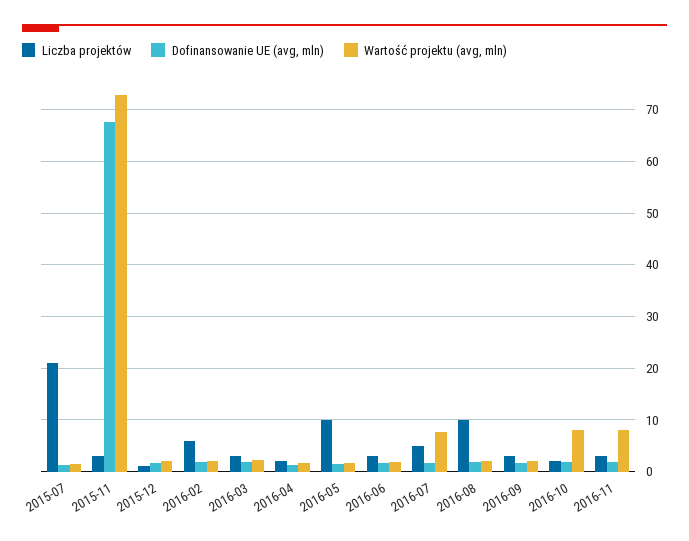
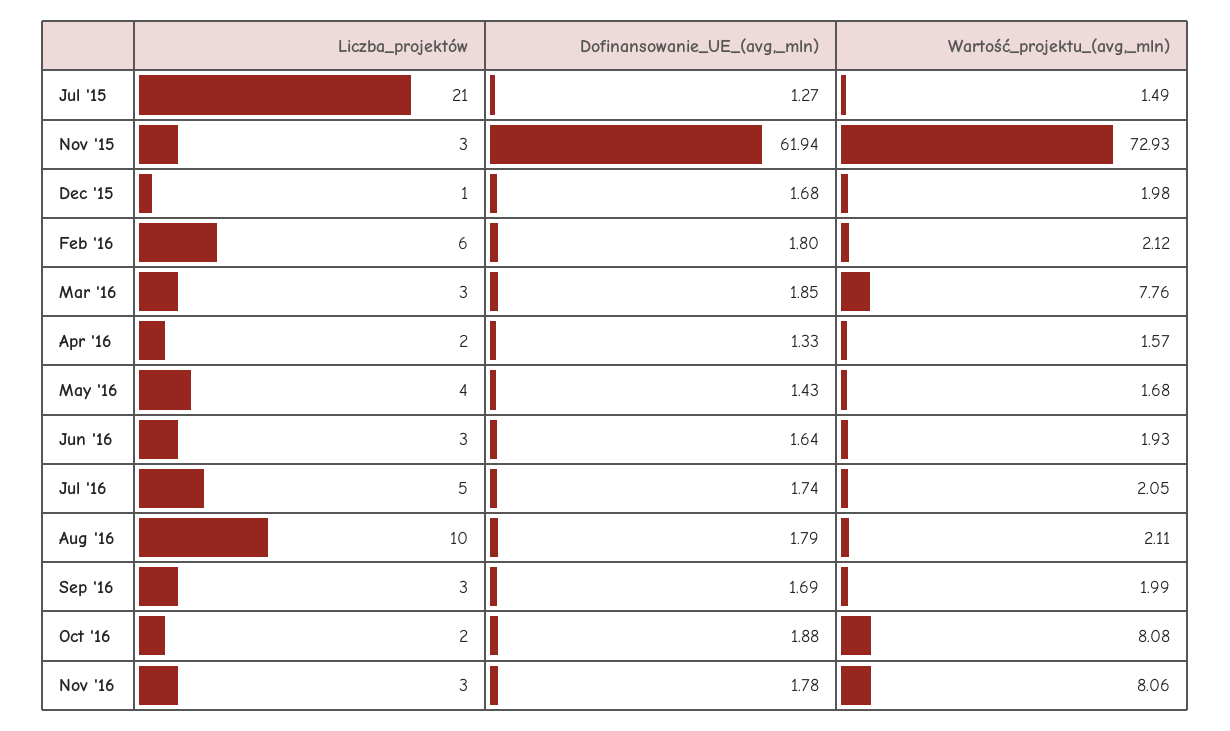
  {
    "Liczba projektów": {
      "2015-07": 21,
      "2015-11": 3,
      "2015-12": 1,
      "2016-02": 6,
      "2016-03": 3,
      "2016-04": 2,
-     "2016-05": 10,
+     "2016-05": 4,
      "2016-06": 3,
      "2016-07": 5,
      "2016-08": 10,
      "2016-09": 3,
      "2016-10": 2,
      "2016-11": 3
    },
    "Dofinansowanie UE (avg, mln)": {
      "2015-07": 1.27,
-     "2015-11": 68,
+     "2015-11": 61.94,
      "2015-12": 1.68,
      "2016-02": 1.8,
      "2016-03": 1.85,
      "2016-04": 1.33,
      "2016-05": 1.43,
      "2016-06": 1.64,
      "2016-07": 1.74,
      "2016-08": 1.79,
      "2016-09": 1.69,
      "2016-10": 1.88,
      "2016-11": 1.78
    },
    "Wartość projektu (avg, mln)": {
      "2015-07": 1.49,
      "2015-11": 72.93,
      "2015-12": 1.98,
      "2016-02": 2.12,
-     "2016-03": 2,
+     "2016-03": 7.76,
      "2016-04": 1.57,
      "2016-05": 1.68,
      "2016-06": 1.93,
-     "2016-07": 8,
+     "2016-07": 2.05,
      "2016-08": 2.11,
      "2016-09": 1.99,
      "2016-10": 8.08,
      "2016-11": 8.06
    }
  }

